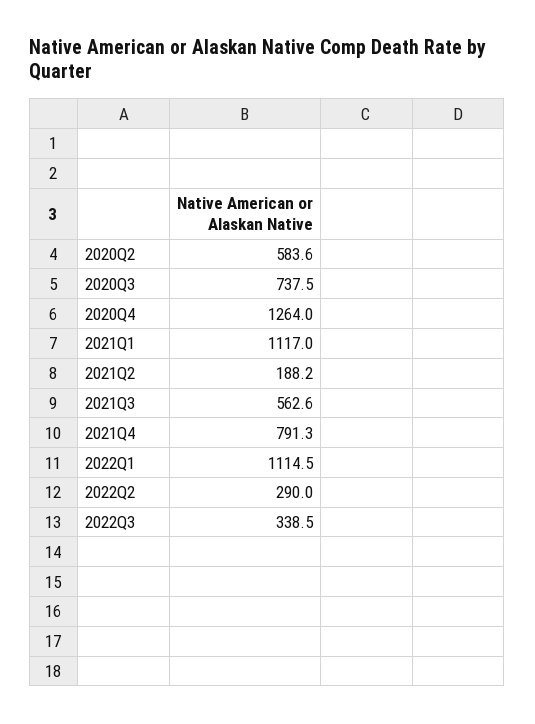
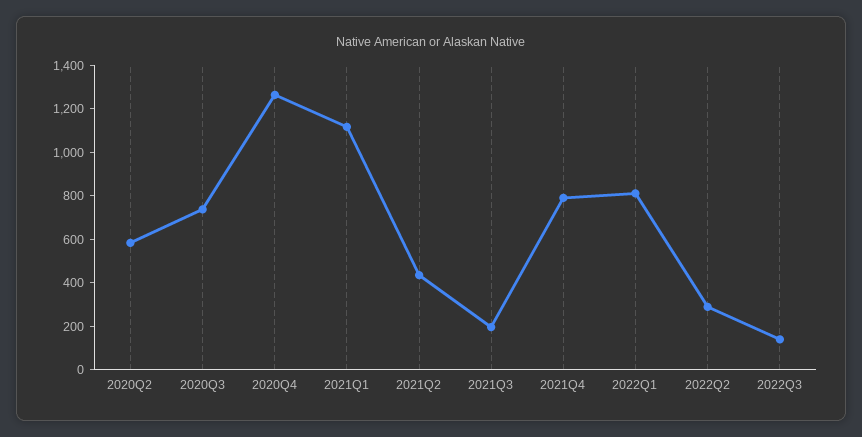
  {
    "2020Q2": 583.6,
    "2020Q3": 737.5,
    "2020Q4": 1264,
    "2021Q1": 1117,
-   "2021Q2": 188.2,
+   "2021Q2": 450,
-   "2021Q3": 562.6,
+   "2021Q3": 200,
    "2021Q4": 791.3,
-   "2022Q1": 1114.5,
+   "2022Q1": 800,
    "2022Q2": 290,
-   "2022Q3": 338.5
+   "2022Q3": 150
  }

